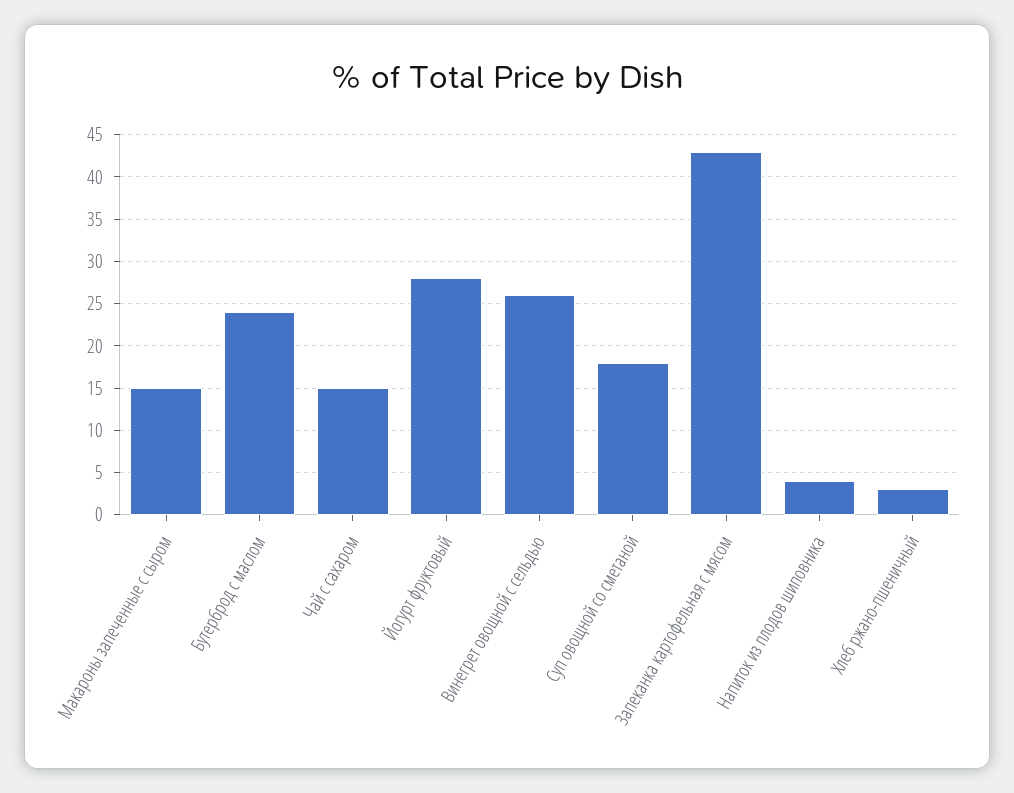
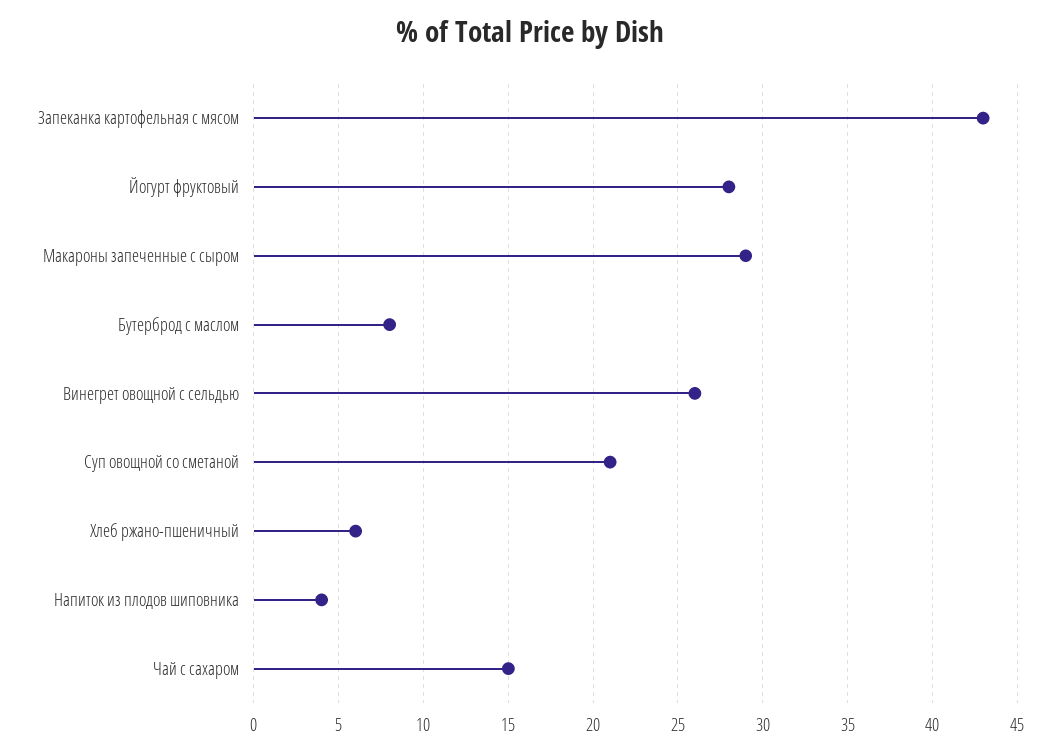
  {
-   "Макароны запеченные с сыром": 15,
+   "Макароны запеченные с сыром": 29,
-   "Бутерброд с маслом": 24,
+   "Бутерброд с маслом": 8,
    "Чай с сахаром": 15,
    "Йогурт фруктовый": 28,
    "Винегрет овощной с сельдью": 26,
-   "Суп овощной со сметаной": 18,
+   "Суп овощной со сметаной": 21,
    "Запеканка картофельная с мясом": 43,
    "Напиток из плодов шиповника": 4,
-   "Хлеб ржано-пшеничный": 3
+   "Хлеб ржано-пшеничный": 6
  }

